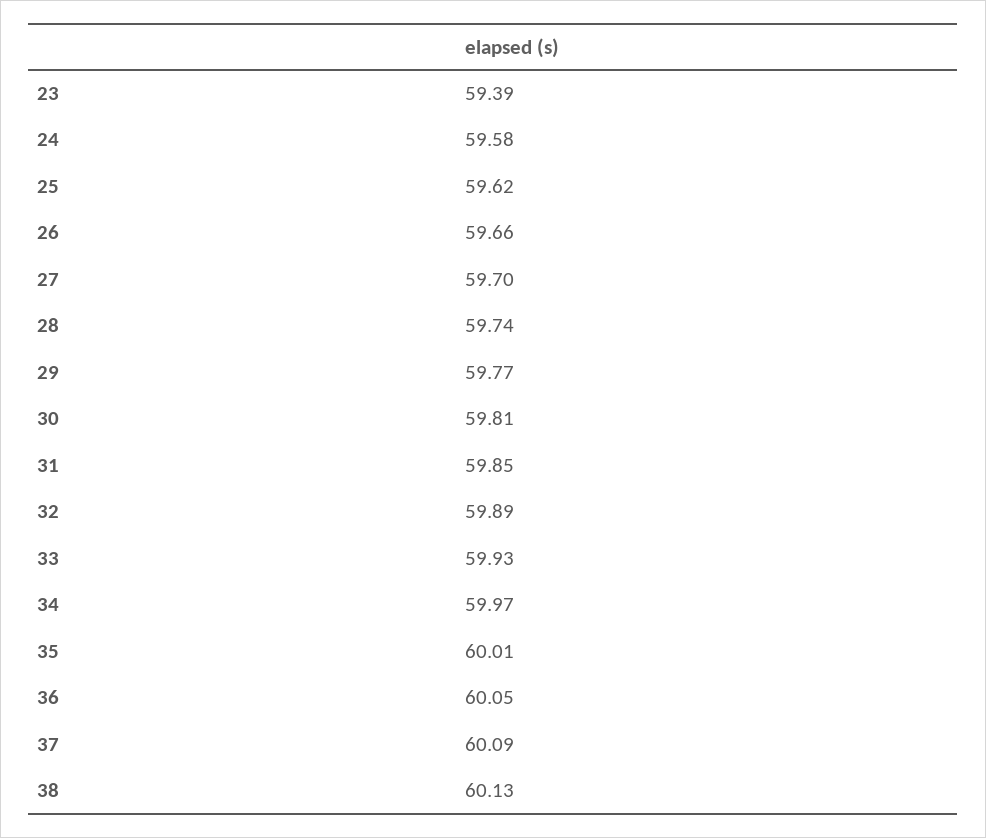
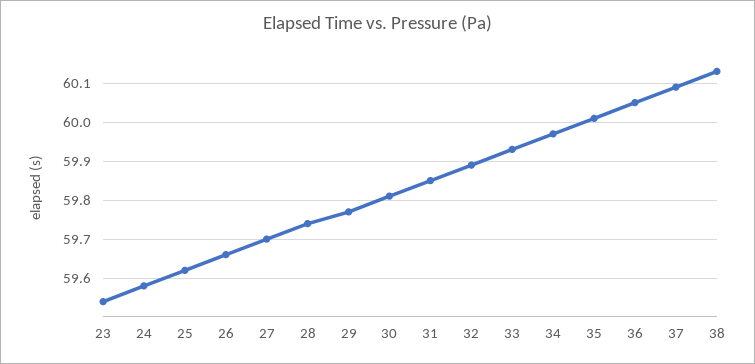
  {
-   "23": 59.39,
+   "23": 59.55,
    "24": 59.58,
    "25": 59.62,
    "26": 59.66,
    "27": 59.7,
    "28": 59.74,
    "29": 59.77,
    "30": 59.81,
    "31": 59.85,
    "32": 59.89,
    "33": 59.93,
    "34": 59.97,
    "35": 60.01,
    "36": 60.05,
    "37": 60.09,
    "38": 60.13
  }

